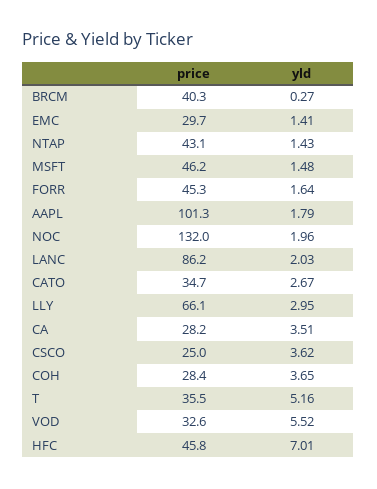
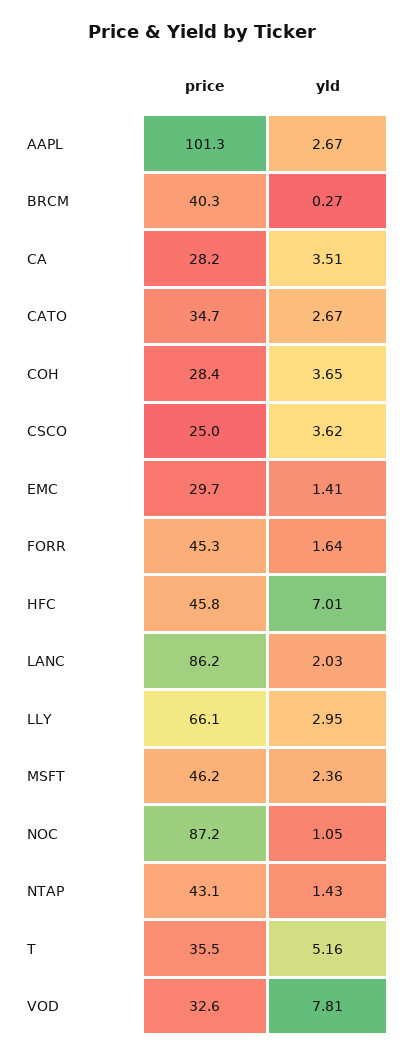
  {
    "price": {
      "BRCM": 40.3,
      "EMC": 29.7,
      "NTAP": 43.1,
      "MSFT": 46.2,
      "FORR": 45.3,
      "AAPL": 101.3,
-     "NOC": 132,
+     "NOC": 87.2,
      "LANC": 86.2,
      "CATO": 34.7,
      "LLY": 66.1,
      "CA": 28.2,
      "CSCO": 25,
      "COH": 28.4,
      "T": 35.5,
      "VOD": 32.6,
      "HFC": 45.8
    },
    "yld": {
      "BRCM": 0.27,
      "EMC": 1.41,
      "NTAP": 1.43,
-     "MSFT": 1.48,
+     "MSFT": 2.36,
      "FORR": 1.64,
-     "AAPL": 1.79,
+     "AAPL": 2.67,
-     "NOC": 1.96,
+     "NOC": 1.05,
      "LANC": 2.03,
      "CATO": 2.67,
      "LLY": 2.95,
      "CA": 3.51,
      "CSCO": 3.62,
      "COH": 3.65,
      "T": 5.16,
-     "VOD": 5.52,
+     "VOD": 7.81,
      "HFC": 7.01
    }
  }

